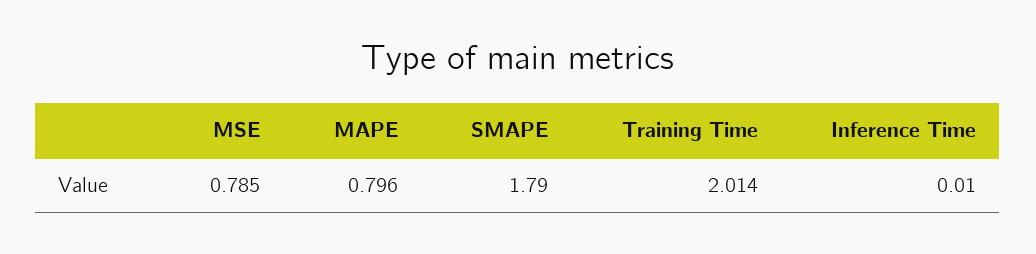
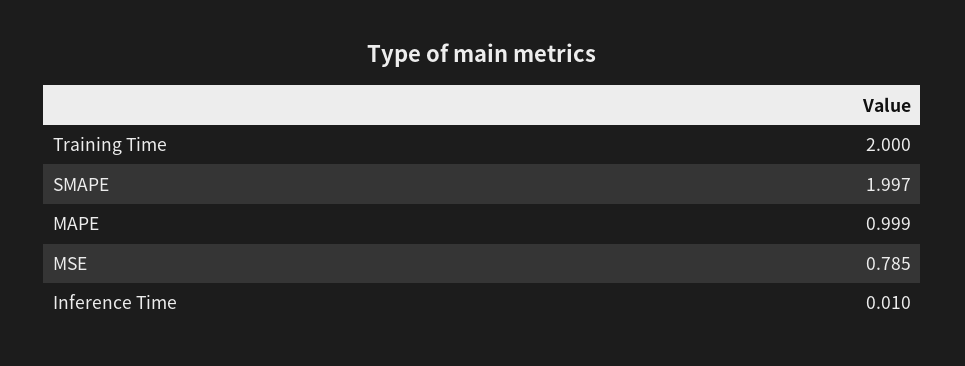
  {
    "MSE": 0.785,
-   "MAPE": 0.796,
+   "MAPE": 0.999,
-   "SMAPE": 1.79,
+   "SMAPE": 1.997,
-   "Training Time": 2.014,
+   "Training Time": 2,
    "Inference Time": 0.01
  }

